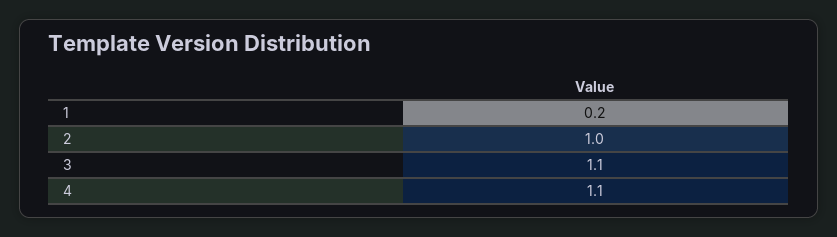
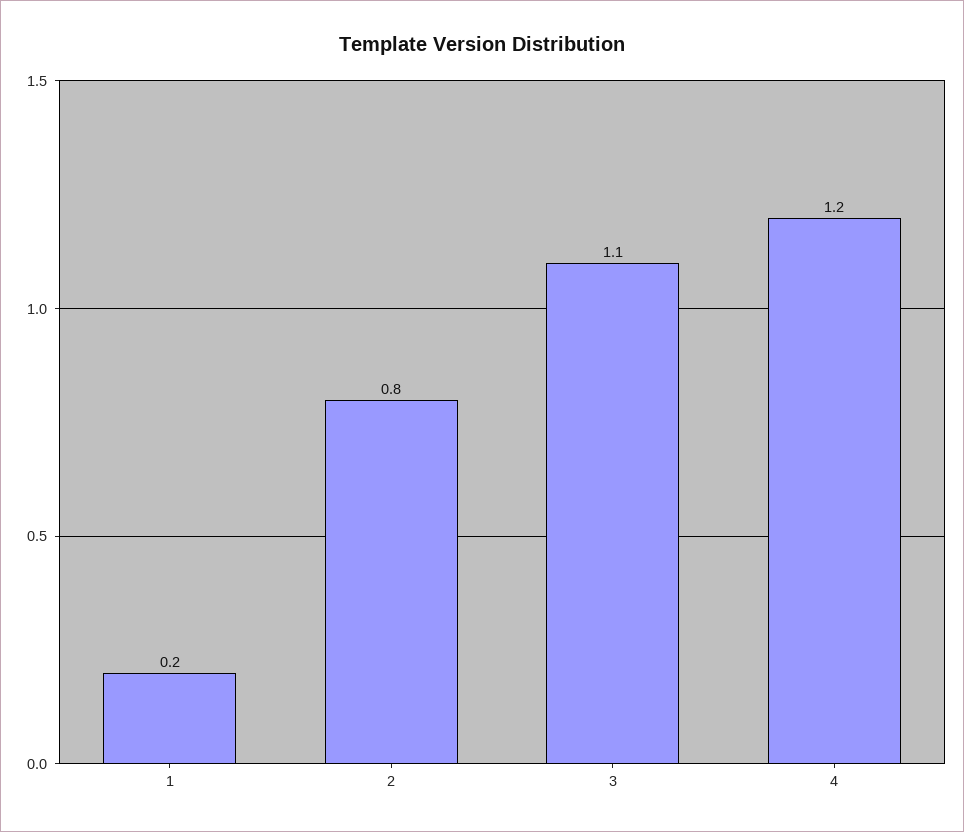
  {
    "1": 0.2,
-   "2": 1,
+   "2": 0.8,
    "3": 1.1,
-   "4": 1.1
+   "4": 1.2
  }

